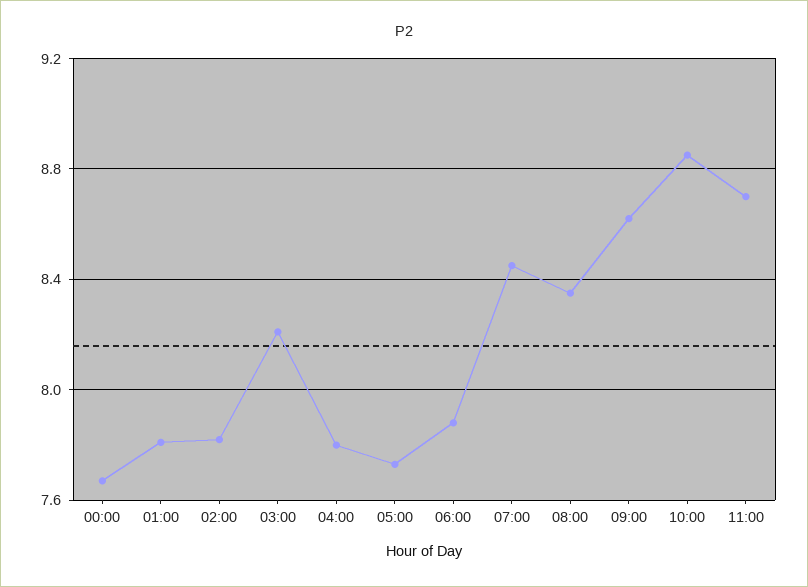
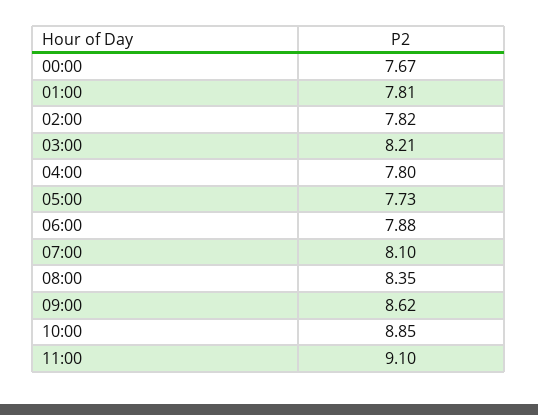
  {
    "00:00": 7.67,
    "01:00": 7.81,
    "02:00": 7.82,
    "03:00": 8.21,
    "04:00": 7.8,
    "05:00": 7.73,
    "06:00": 7.88,
-   "07:00": 8.45,
+   "07:00": 8.1,
    "08:00": 8.35,
    "09:00": 8.62,
    "10:00": 8.85,
-   "11:00": 8.7
+   "11:00": 9.1
  }

